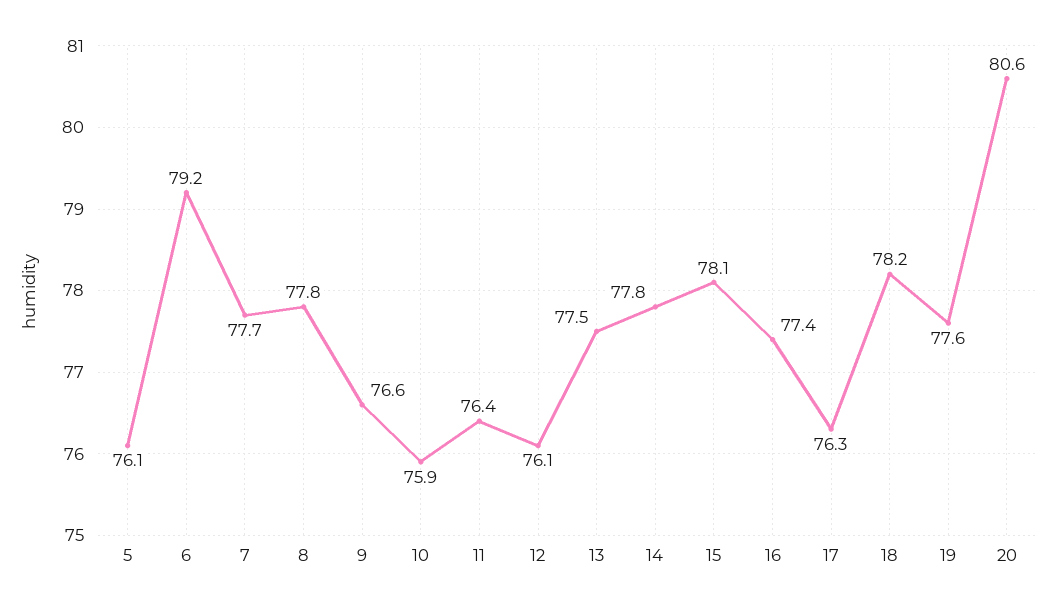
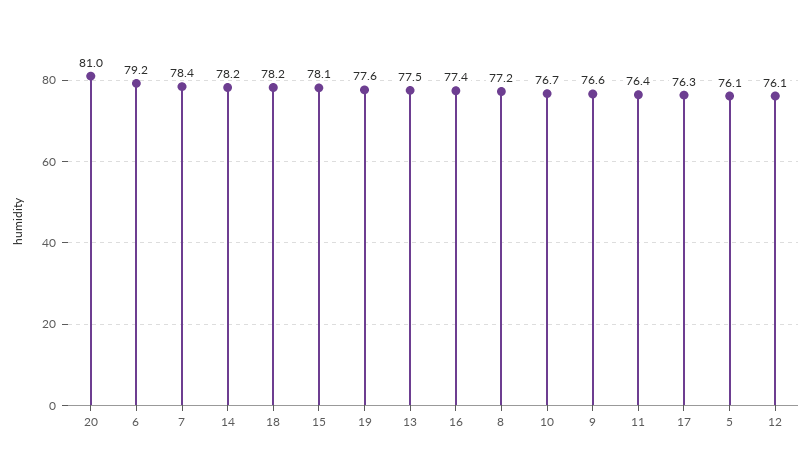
  {
    "5": 76.1,
    "6": 79.2,
-   "7": 77.7,
+   "7": 78.4,
-   "8": 77.8,
+   "8": 77.2,
    "9": 76.6,
-   "10": 75.9,
+   "10": 76.7,
    "11": 76.4,
    "12": 76.1,
    "13": 77.5,
-   "14": 77.8,
+   "14": 78.2,
    "15": 78.1,
    "16": 77.4,
    "17": 76.3,
    "18": 78.2,
    "19": 77.6,
-   "20": 80.6
+   "20": 81
  }

